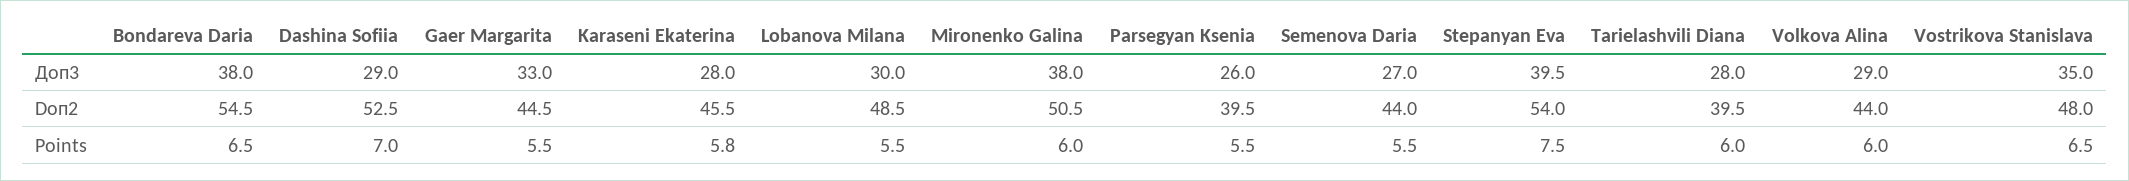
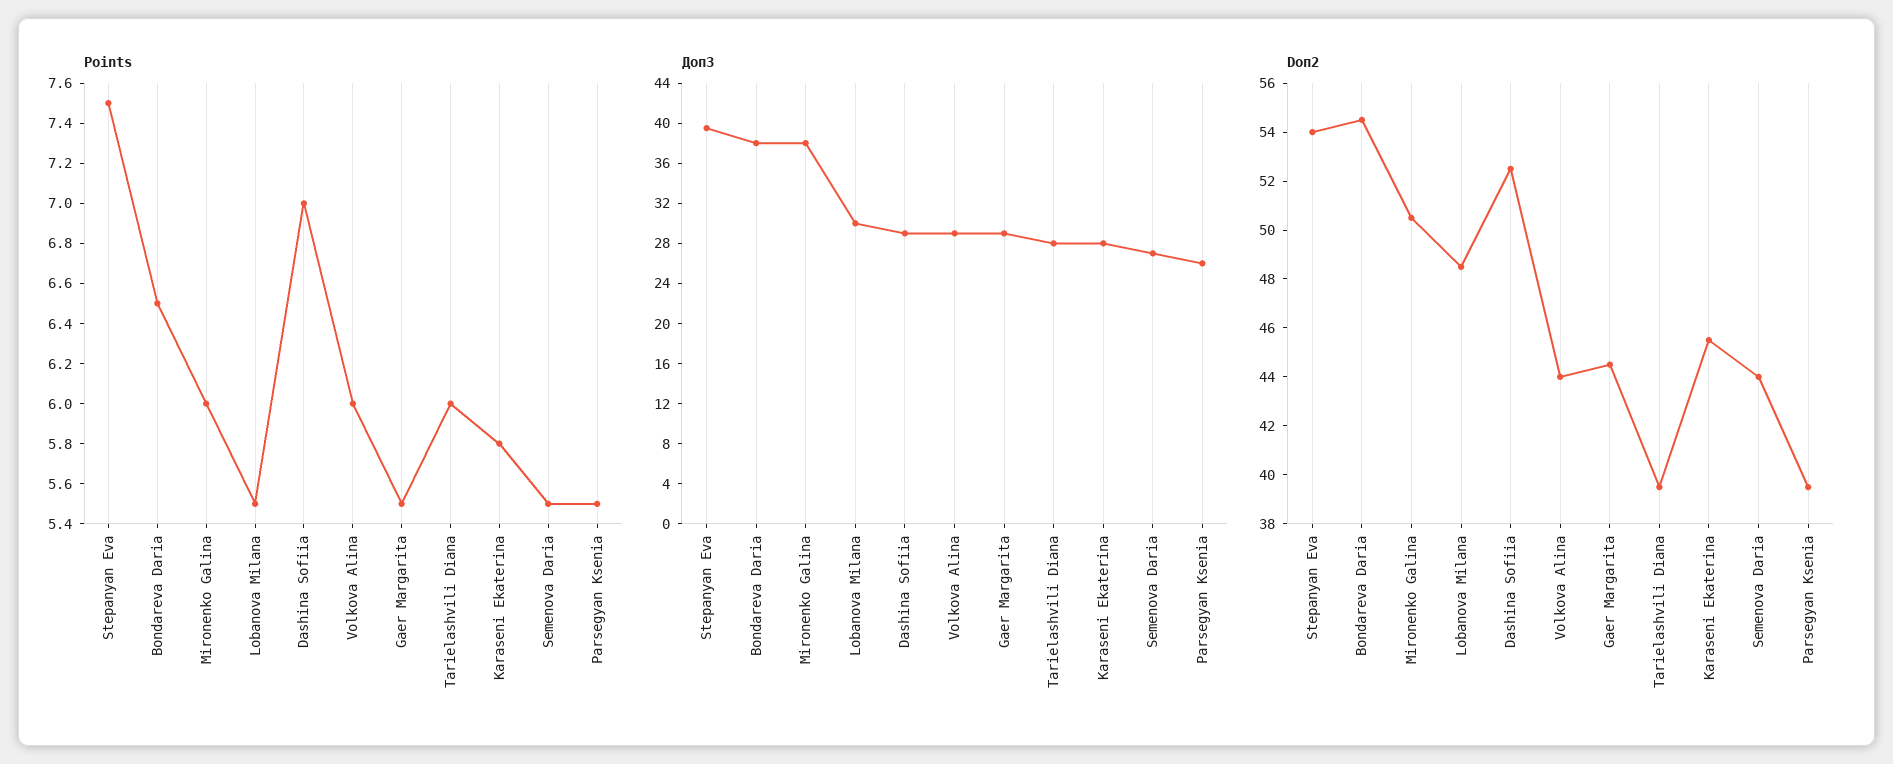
  {
    "Доп3": {
      "Bondareva Daria": 38,
      "Dashina Sofiia": 29,
-     "Gaer Margarita": 33,
+     "Gaer Margarita": 29,
      "Karaseni Ekaterina": 28,
      "Lobanova Milana": 30,
      "Mironenko Galina": 38,
      "Parsegyan Ksenia": 26,
      "Semenova Daria": 27,
      "Stepanyan Eva": 39.5,
      "Tarielashvili Diana": 28,
-     "Volkova Alina": 29,
+     "Volkova Alina": 29
-     "Vostrikova Stanislava": 35
    },
    "Doп2": {
      "Bondareva Daria": 54.5,
      "Dashina Sofiia": 52.5,
      "Gaer Margarita": 44.5,
      "Karaseni Ekaterina": 45.5,
      "Lobanova Milana": 48.5,
      "Mironenko Galina": 50.5,
      "Parsegyan Ksenia": 39.5,
      "Semenova Daria": 44,
      "Stepanyan Eva": 54,
      "Tarielashvili Diana": 39.5,
-     "Volkova Alina": 44,
+     "Volkova Alina": 44
-     "Vostrikova Stanislava": 48
    },
    "Points": {
      "Bondareva Daria": 6.5,
      "Dashina Sofiia": 7,
      "Gaer Margarita": 5.5,
      "Karaseni Ekaterina": 5.8,
      "Lobanova Milana": 5.5,
      "Mironenko Galina": 6,
      "Parsegyan Ksenia": 5.5,
      "Semenova Daria": 5.5,
      "Stepanyan Eva": 7.5,
      "Tarielashvili Diana": 6,
-     "Volkova Alina": 6,
+     "Volkova Alina": 6
-     "Vostrikova Stanislava": 6.5
    }
  }

